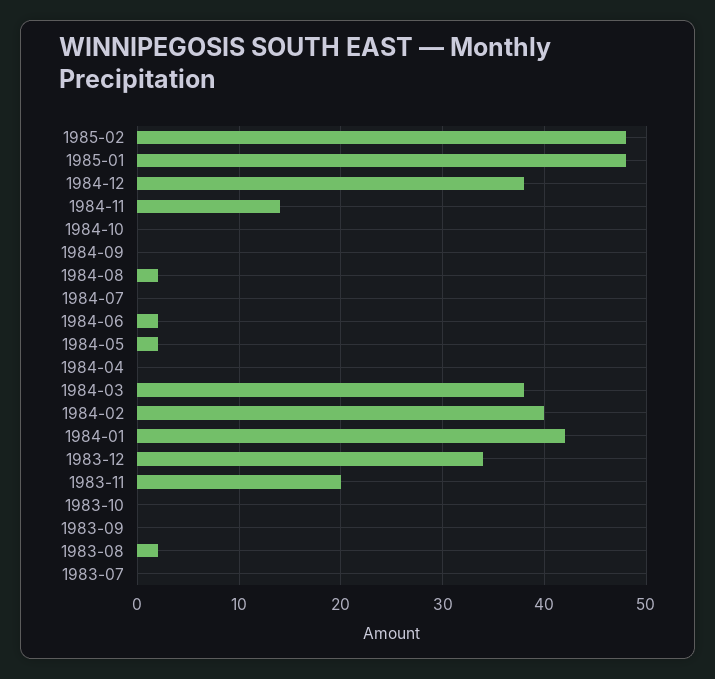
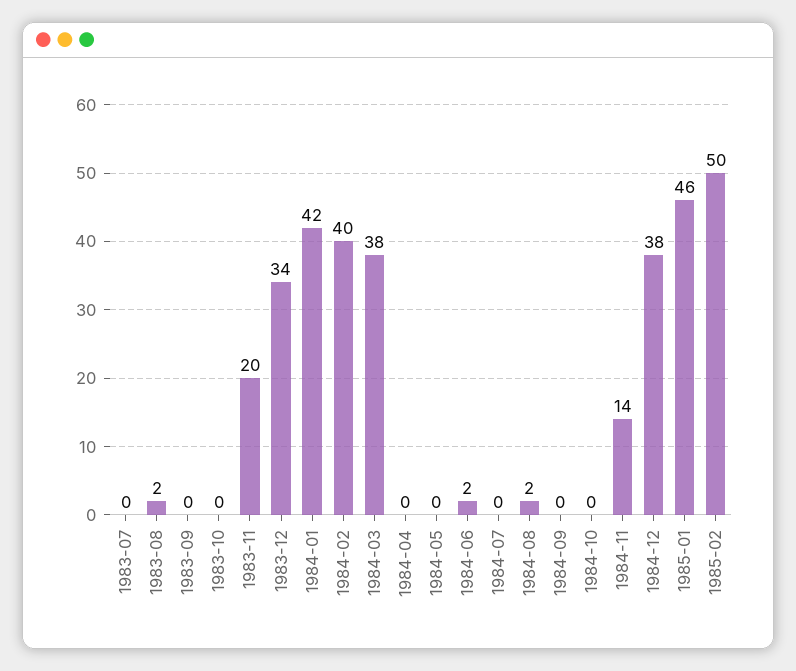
  {
-   "1985-02": 48,
+   "1985-02": 50,
-   "1985-01": 48,
+   "1985-01": 46,
    "1984-12": 38,
    "1984-11": 14,
    "1984-10": 0,
    "1984-09": 0,
    "1984-08": 2,
    "1984-07": 0,
    "1984-06": 2,
-   "1984-05": 2,
+   "1984-05": 0,
    "1984-04": 0,
    "1984-03": 38,
    "1984-02": 40,
    "1984-01": 42,
    "1983-12": 34,
    "1983-11": 20,
    "1983-10": 0,
    "1983-09": 0,
    "1983-08": 2,
    "1983-07": 0
  }

